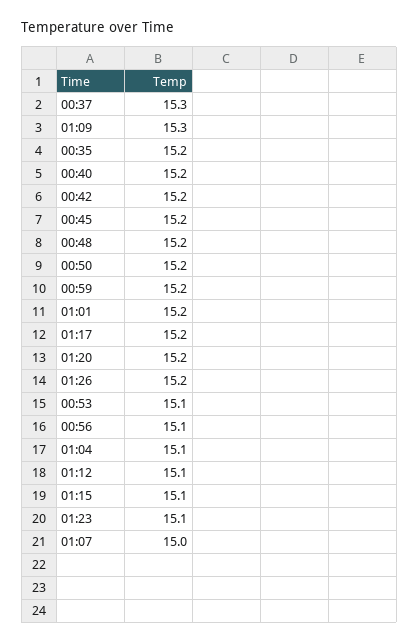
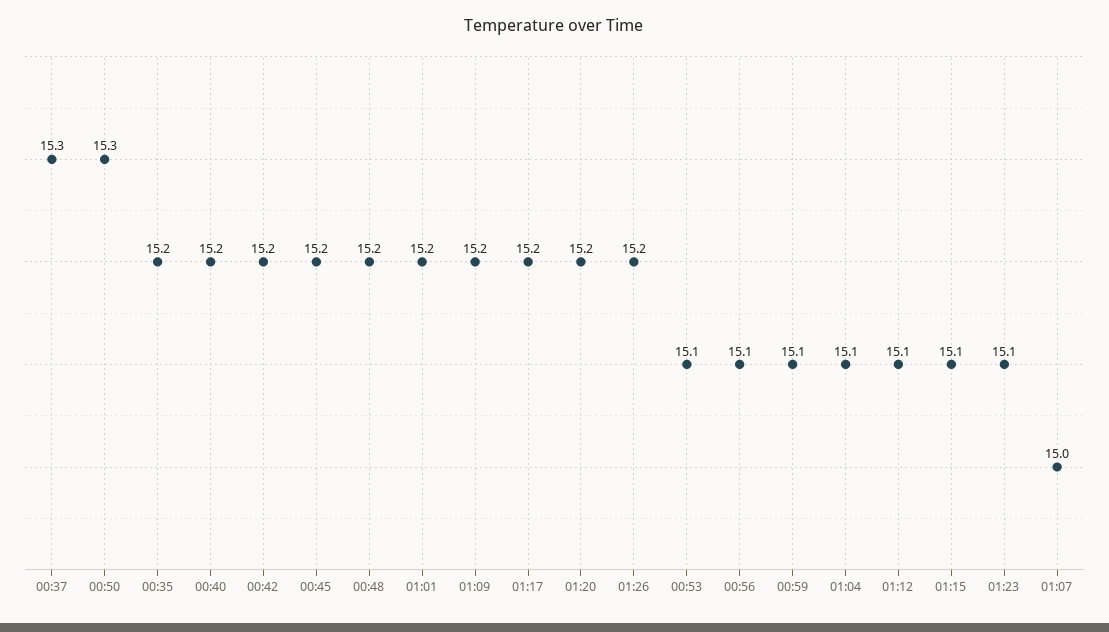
  {
    "00:37": 15.3,
-   "01:09": 15.3,
+   "01:09": 15.2,
    "00:35": 15.2,
    "00:40": 15.2,
    "00:42": 15.2,
    "00:45": 15.2,
    "00:48": 15.2,
-   "00:50": 15.2,
+   "00:50": 15.3,
-   "00:59": 15.2,
+   "00:59": 15.1,
    "01:01": 15.2,
    "01:17": 15.2,
    "01:20": 15.2,
    "01:26": 15.2,
    "00:53": 15.1,
    "00:56": 15.1,
    "01:04": 15.1,
    "01:12": 15.1,
    "01:15": 15.1,
    "01:23": 15.1,
    "01:07": 15
  }

